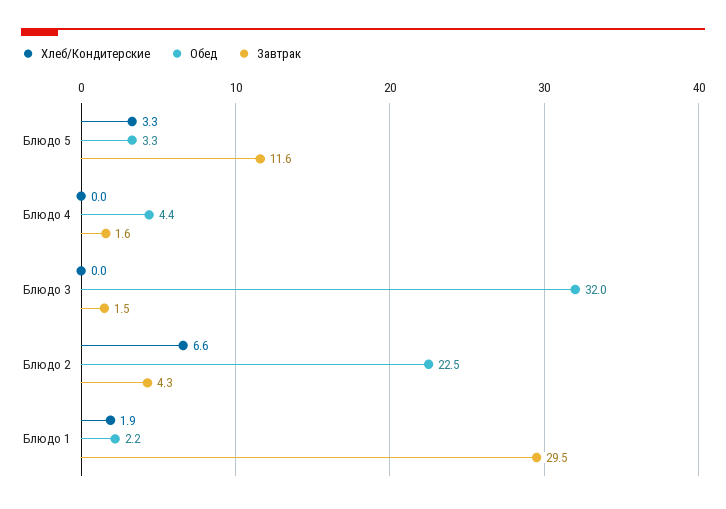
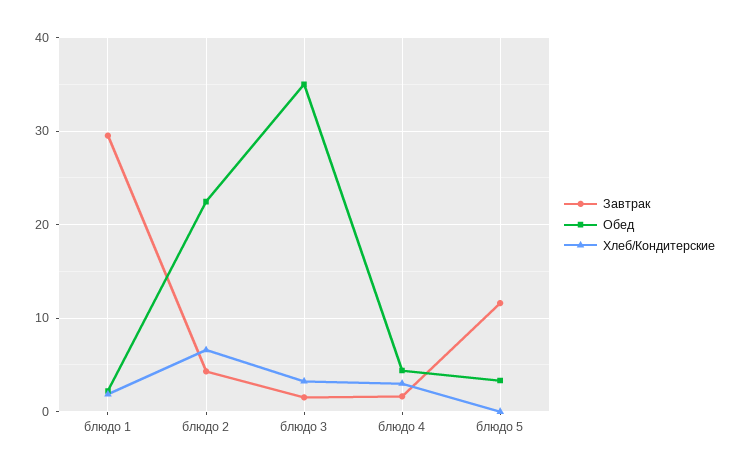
  {
    "Хлеб/Кондитерские": {
-     "Блюдо 5": 3.3,
+     "Блюдо 5": 0,
-     "Блюдо 4": 0,
+     "Блюдо 4": 3,
-     "Блюдо 3": 0,
+     "Блюдо 3": 3,
      "Блюдо 2": 6.6,
      "Блюдо 1": 1.9
    },
    "Обед": {
      "Блюдо 5": 3.3,
      "Блюдо 4": 4.4,
-     "Блюдо 3": 32,
+     "Блюдо 3": 35,
      "Блюдо 2": 22.5,
      "Блюдо 1": 2.2
    },
    "Завтрак": {
      "Блюдо 5": 11.6,
      "Блюдо 4": 1.6,
      "Блюдо 3": 1.5,
      "Блюдо 2": 4.3,
      "Блюдо 1": 29.5
    }
  }

